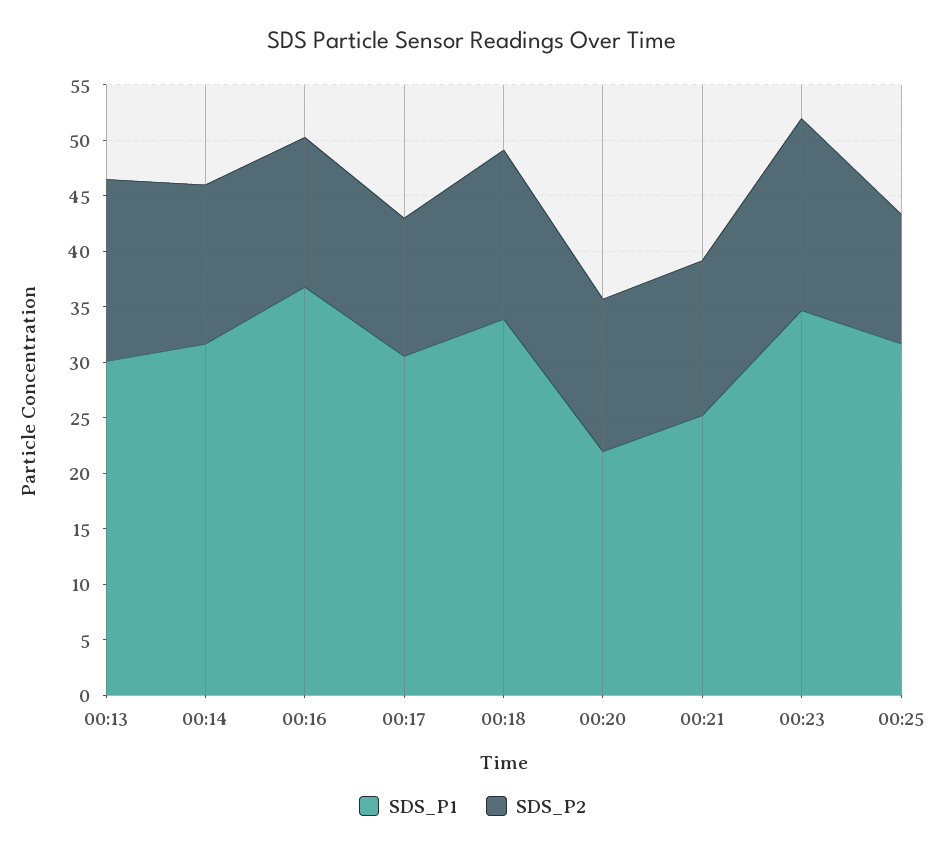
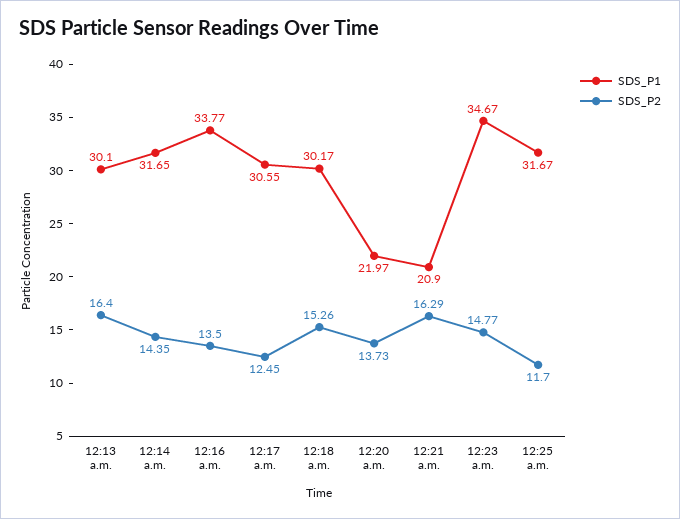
  {
    "SDS_P1": {
      "00:13": 30.1,
      "00:14": 31.65,
-     "00:16": 37,
+     "00:16": 33.77,
      "00:17": 30.55,
-     "00:18": 34,
+     "00:18": 30.17,
      "00:20": 21.97,
-     "00:21": 25,
+     "00:21": 20.9,
      "00:23": 34.67,
      "00:25": 31.67
    },
    "SDS_P2": {
      "00:13": 16.4,
      "00:14": 14.35,
      "00:16": 13.5,
      "00:17": 12.45,
      "00:18": 15.26,
      "00:20": 13.73,
-     "00:21": 14,
+     "00:21": 16.29,
-     "00:23": 17,
+     "00:23": 14.77,
      "00:25": 11.7
    }
  }

